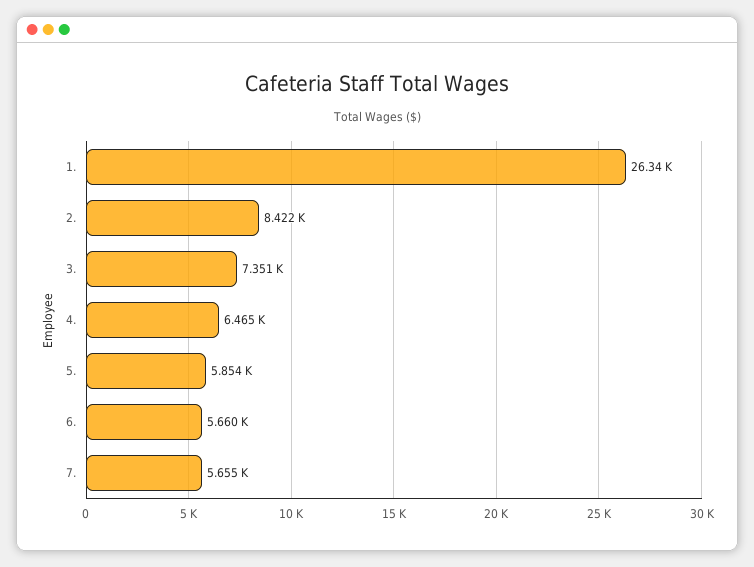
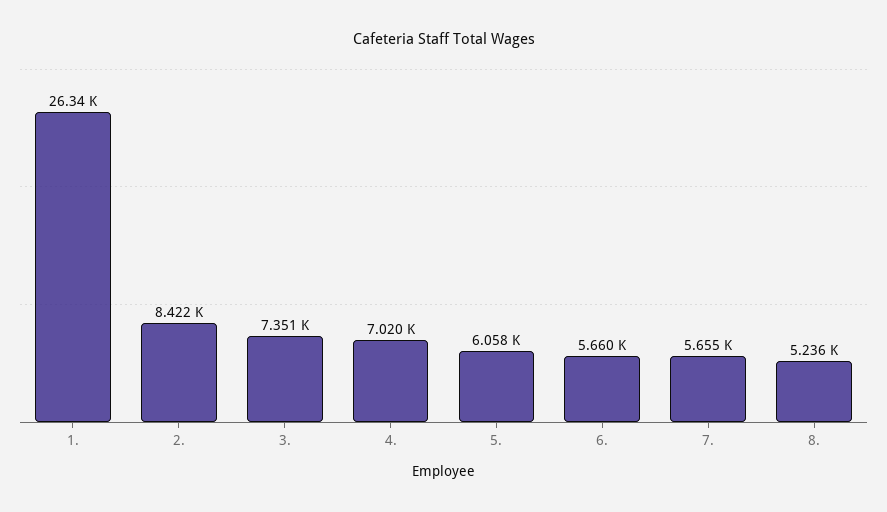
  {
    "1.": 26340,
    "2.": 8422,
    "3.": 7351,
-   "4.": 6465,
+   "4.": 7020,
-   "5.": 5854,
+   "5.": 6058,
    "6.": 5660,
-   "7.": 5655
+   "7.": 5655,
+   "8.": 5236
  }

